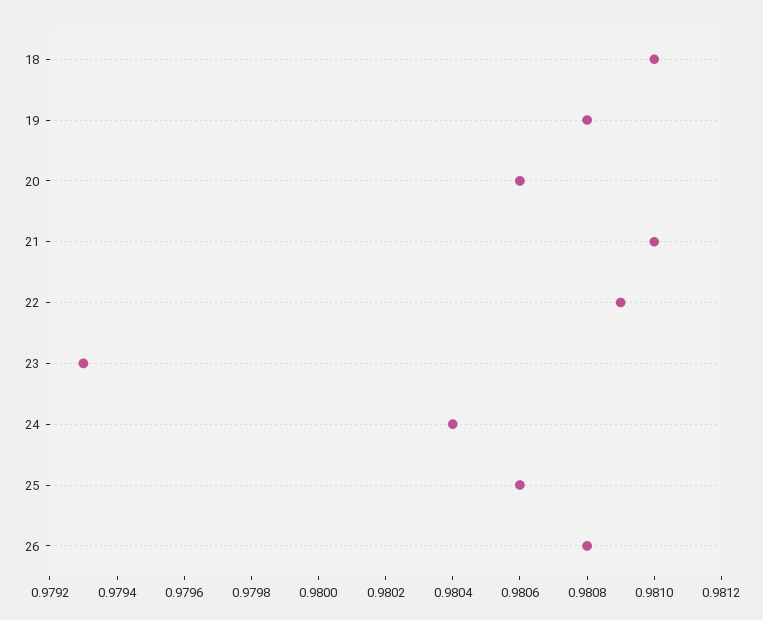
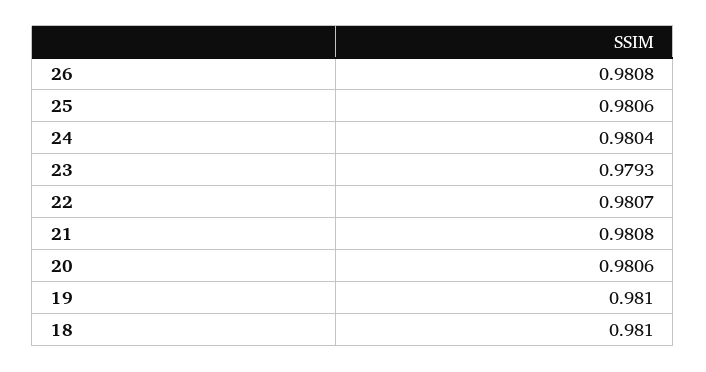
  {
    "18": 0.981,
-   "19": 0.9808,
+   "19": 0.981,
    "20": 0.9806,
-   "21": 0.981,
+   "21": 0.9808,
-   "22": 0.9809,
+   "22": 0.9807,
    "23": 0.9793,
    "24": 0.9804,
    "25": 0.9806,
    "26": 0.9808
  }

